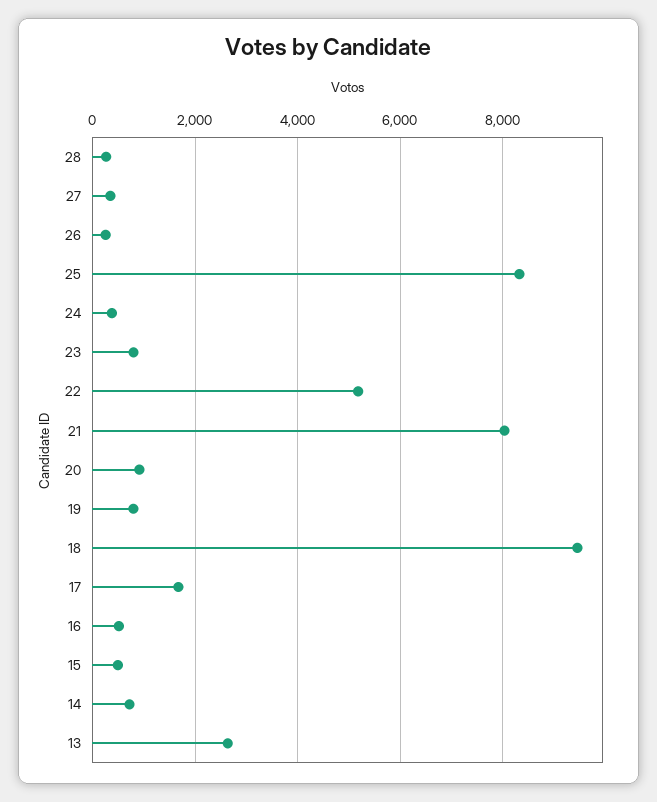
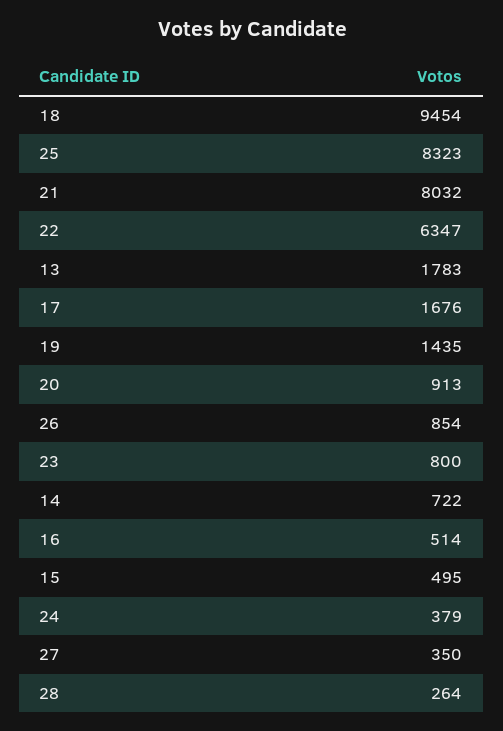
  {
    "28": 264,
    "27": 350,
-   "26": 200,
+   "26": 854,
    "25": 8323,
    "24": 379,
    "23": 800,
-   "22": 5200,
+   "22": 6347,
    "21": 8032,
    "20": 913,
-   "19": 800,
+   "19": 1435,
    "18": 9454,
    "17": 1676,
    "16": 514,
    "15": 495,
    "14": 722,
-   "13": 2600
+   "13": 1783
  }

